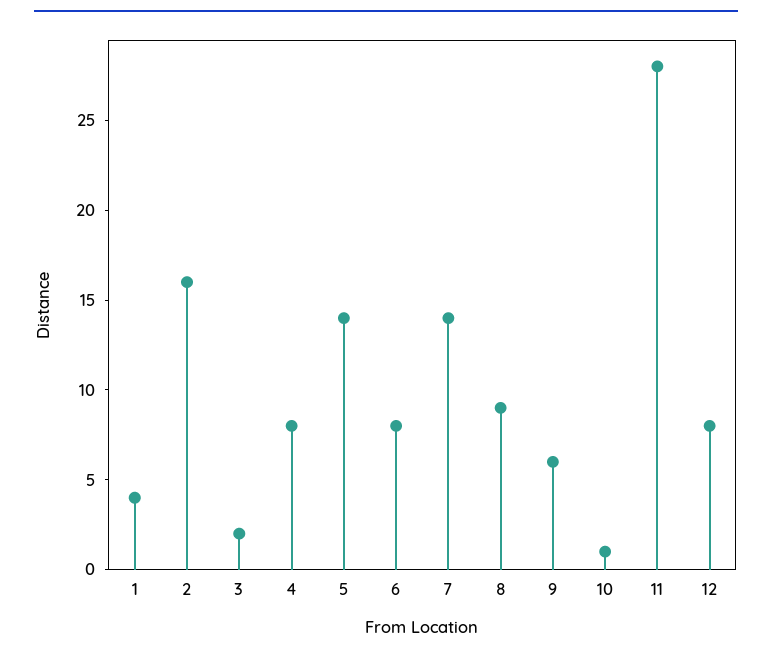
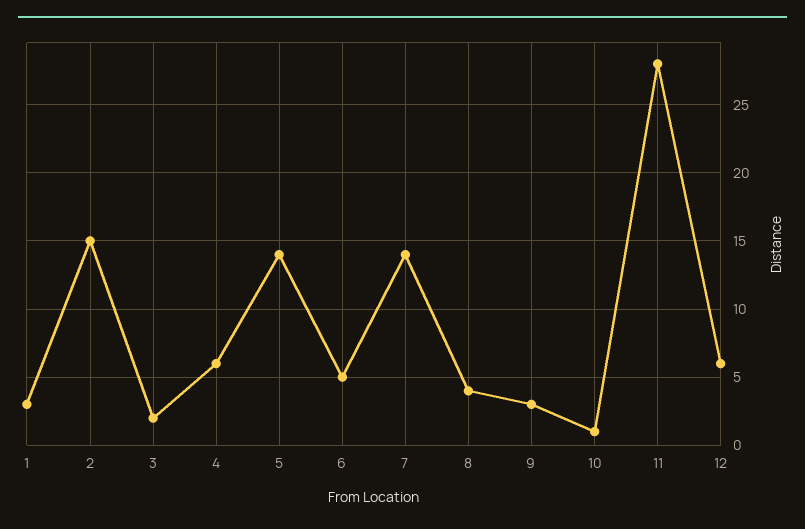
  {
-   "1": 4,
+   "1": 3,
-   "2": 16,
+   "2": 15,
    "3": 2,
-   "4": 8,
+   "4": 6,
    "5": 14,
-   "6": 8,
+   "6": 5,
    "7": 14,
-   "8": 9,
+   "8": 4,
-   "9": 6,
+   "9": 3,
    "10": 1,
    "11": 28,
-   "12": 8
+   "12": 6
  }

